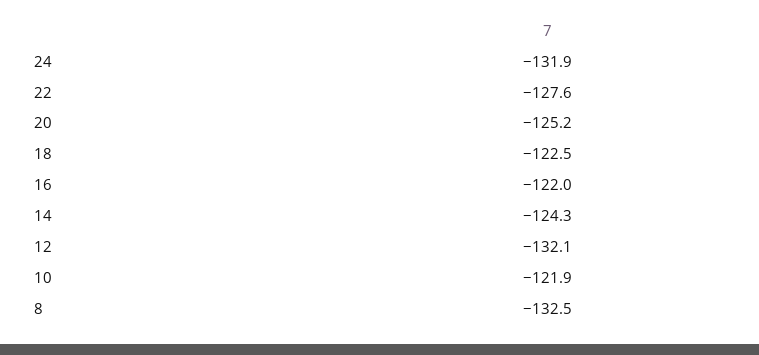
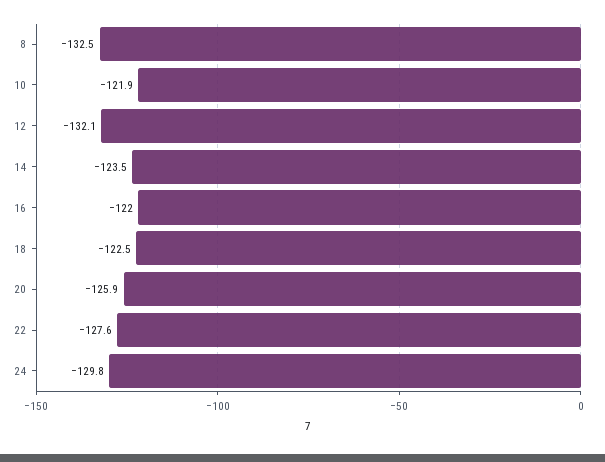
  {
-   "24": -131.9,
+   "24": -129.8,
    "22": -127.6,
-   "20": -125.2,
+   "20": -125.9,
    "18": -122.5,
    "16": -122,
-   "14": -124.3,
+   "14": -123.5,
    "12": -132.1,
    "10": -121.9,
    "8": -132.5
  }

